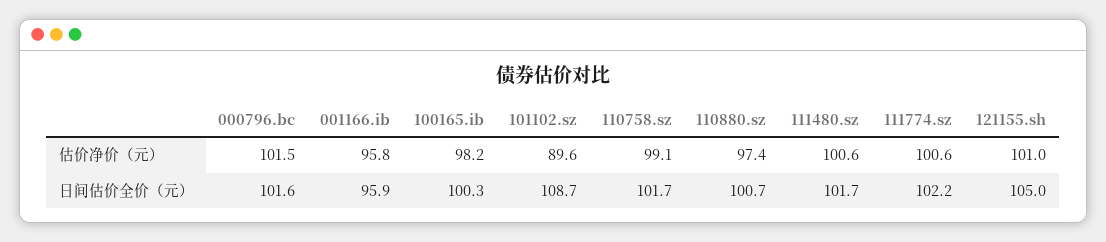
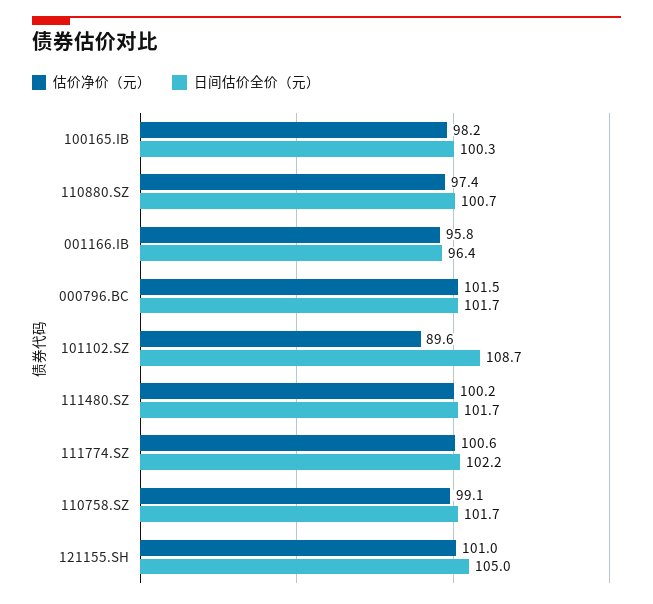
  {
    "估价净价（元）": {
      "000796.bc": 101.5,
      "001166.ib": 95.8,
      "100165.ib": 98.2,
      "101102.sz": 89.6,
      "110758.sz": 99.1,
      "110880.sz": 97.4,
-     "111480.sz": 100.6,
+     "111480.sz": 100.2,
      "111774.sz": 100.6,
      "121155.sh": 101
    },
    "日间估价全价（元）": {
-     "000796.bc": 101.6,
+     "000796.bc": 101.7,
-     "001166.ib": 95.9,
+     "001166.ib": 96.4,
      "100165.ib": 100.3,
      "101102.sz": 108.7,
      "110758.sz": 101.7,
      "110880.sz": 100.7,
      "111480.sz": 101.7,
      "111774.sz": 102.2,
      "121155.sh": 105
    }
  }

